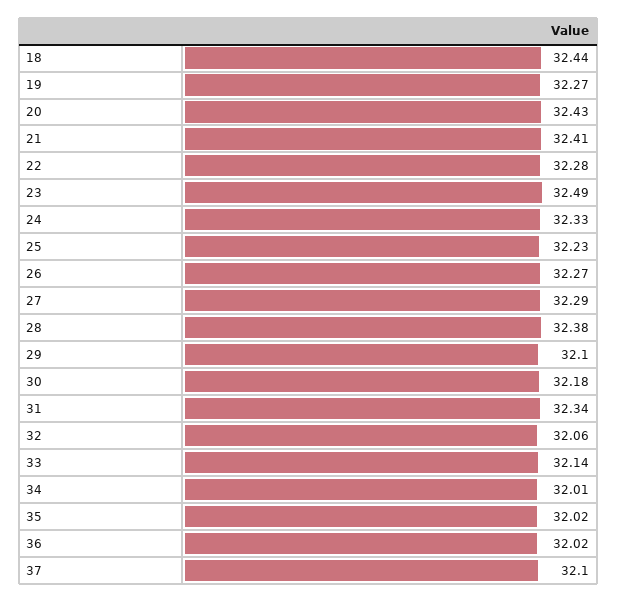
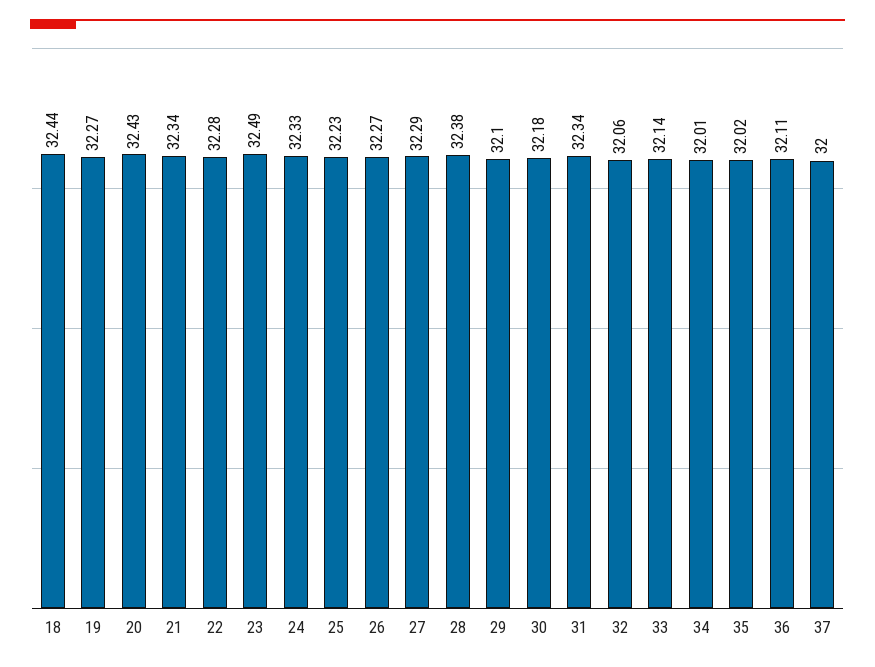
  {
    "18": 32.44,
    "19": 32.27,
    "20": 32.43,
-   "21": 32.41,
+   "21": 32.34,
    "22": 32.28,
    "23": 32.49,
    "24": 32.33,
    "25": 32.23,
    "26": 32.27,
    "27": 32.29,
    "28": 32.38,
    "29": 32.1,
    "30": 32.18,
    "31": 32.34,
    "32": 32.06,
    "33": 32.14,
    "34": 32.01,
    "35": 32.02,
-   "36": 32.02,
+   "36": 32.11,
-   "37": 32.1
+   "37": 32
  }

